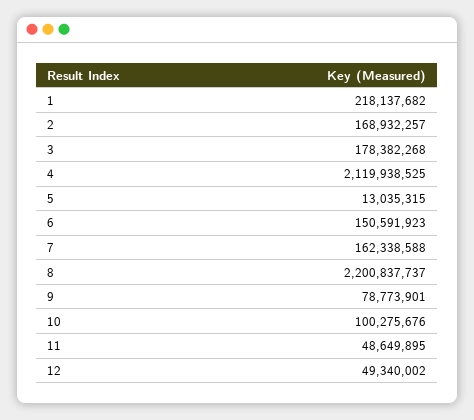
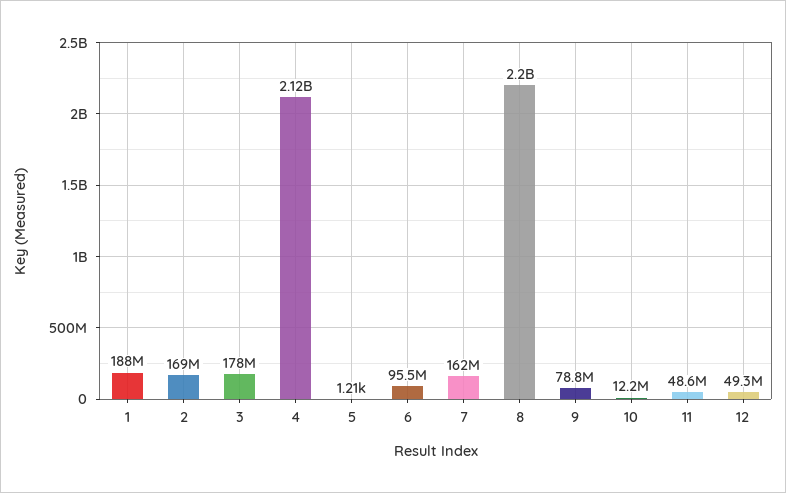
  {
-   "1": 218137682,
+   "1": 188000000,
    "2": 168932257,
    "3": 178382268,
    "4": 2119938525,
-   "5": 13035315,
+   "5": 1210,
-   "6": 150591923,
+   "6": 95500000,
    "7": 162338588,
    "8": 2200837737,
    "9": 78773901,
-   "10": 100275676,
+   "10": 12200000,
    "11": 48649895,
    "12": 49340002
  }

